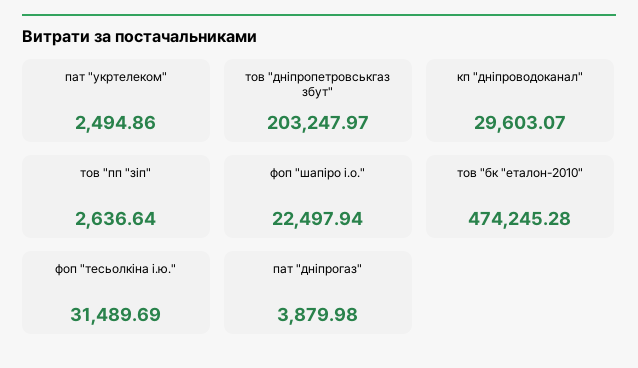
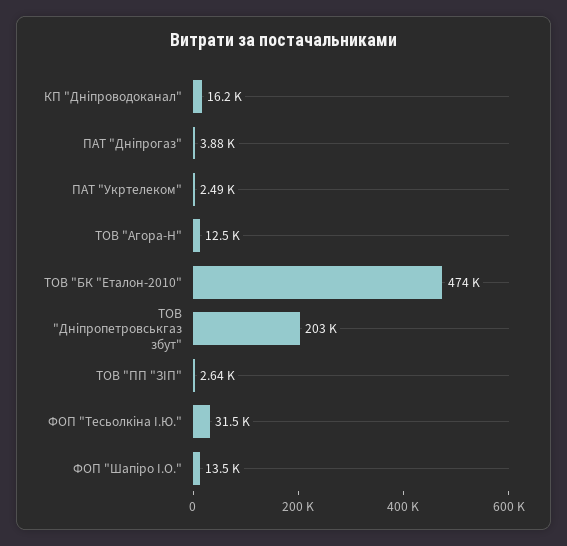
  {
    "пат \"укртелеком\"": 2494.86,
    "тов \"дніпропетровськгаз збут\"": 203247.97,
-   "кп \"дніпроводоканал\"": 29603.07,
+   "кп \"дніпроводоканал\"": 16200,
    "тов \"пп \"зіп\"": 2636.64,
-   "фоп \"шапіро і.о.\"": 22497.94,
+   "фоп \"шапіро і.о.\"": 13500,
    "тов \"бк \"еталон-2010\"": 474245.28,
    "фоп \"тесьолкіна і.ю.\"": 31489.69,
-   "пат \"дніпрогаз\"": 3879.98
+   "пат \"дніпрогаз\"": 3879.98,
+   "ТОВ \"Агора-Н\"": 12500
  }

